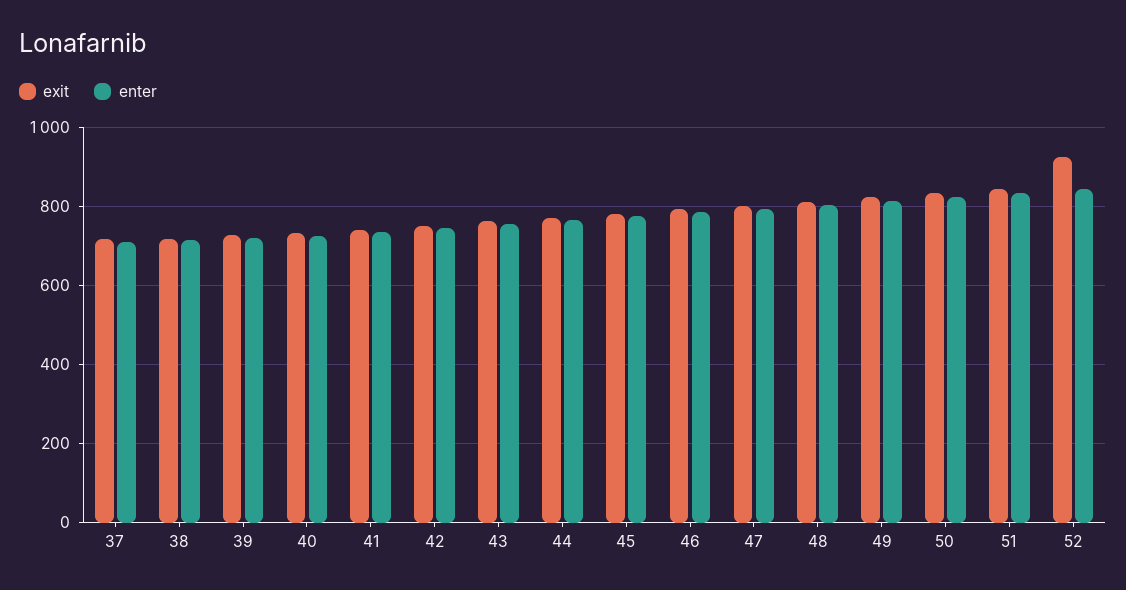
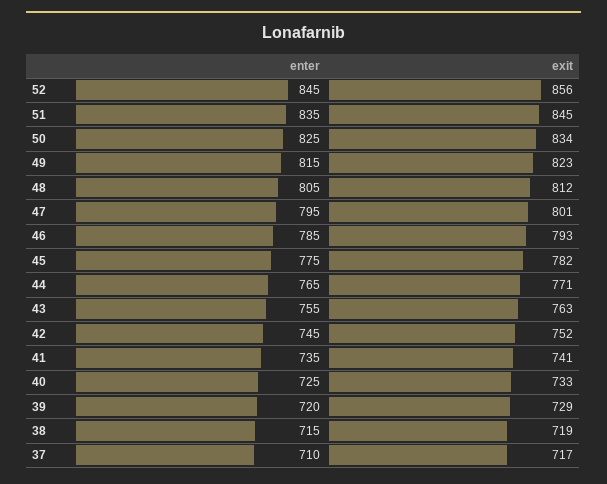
  {
    "exit": {
      "37": 717,
      "38": 719,
      "39": 729,
      "40": 733,
      "41": 741,
      "42": 752,
      "43": 763,
      "44": 771,
      "45": 782,
      "46": 793,
      "47": 801,
      "48": 812,
      "49": 823,
      "50": 834,
      "51": 845,
-     "52": 920
+     "52": 856
    },
    "enter": {
      "37": 710,
      "38": 715,
      "39": 720,
      "40": 725,
      "41": 735,
      "42": 745,
      "43": 755,
      "44": 765,
      "45": 775,
      "46": 785,
      "47": 795,
      "48": 805,
      "49": 815,
      "50": 825,
      "51": 835,
      "52": 845
    }
  }

